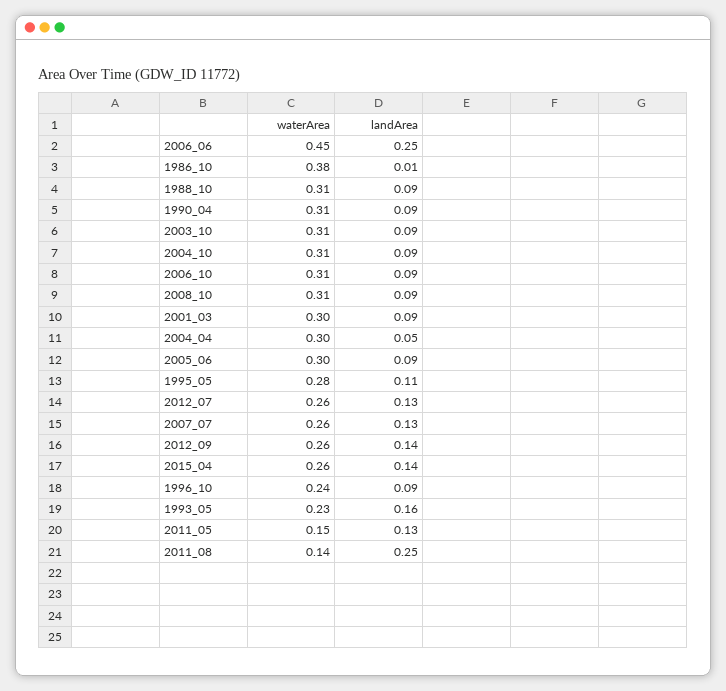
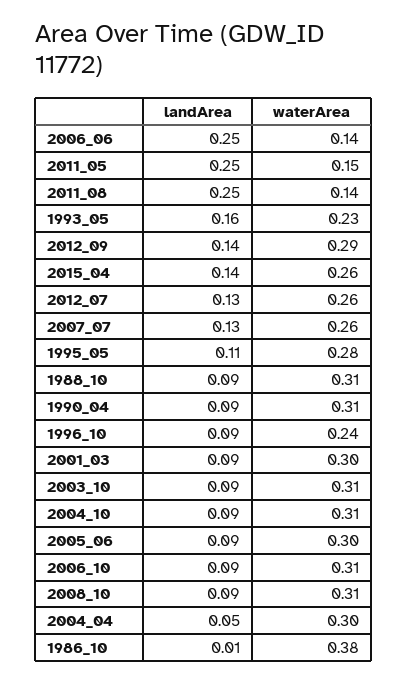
  {
    "waterArea": {
-     "2006_06": 0.45,
+     "2006_06": 0.14,
      "1986_10": 0.38,
      "1988_10": 0.31,
      "1990_04": 0.31,
      "2003_10": 0.31,
      "2004_10": 0.31,
      "2006_10": 0.31,
      "2008_10": 0.31,
      "2001_03": 0.3,
      "2004_04": 0.3,
      "2005_06": 0.3,
      "1995_05": 0.28,
      "2012_07": 0.26,
      "2007_07": 0.26,
-     "2012_09": 0.26,
+     "2012_09": 0.29,
      "2015_04": 0.26,
      "1996_10": 0.24,
      "1993_05": 0.23,
      "2011_05": 0.15,
      "2011_08": 0.14
    },
    "landArea": {
      "2006_06": 0.25,
      "1986_10": 0.01,
      "1988_10": 0.09,
      "1990_04": 0.09,
      "2003_10": 0.09,
      "2004_10": 0.09,
      "2006_10": 0.09,
      "2008_10": 0.09,
      "2001_03": 0.09,
      "2004_04": 0.05,
      "2005_06": 0.09,
      "1995_05": 0.11,
      "2012_07": 0.13,
      "2007_07": 0.13,
      "2012_09": 0.14,
      "2015_04": 0.14,
      "1996_10": 0.09,
      "1993_05": 0.16,
-     "2011_05": 0.13,
+     "2011_05": 0.25,
      "2011_08": 0.25
    }
  }

